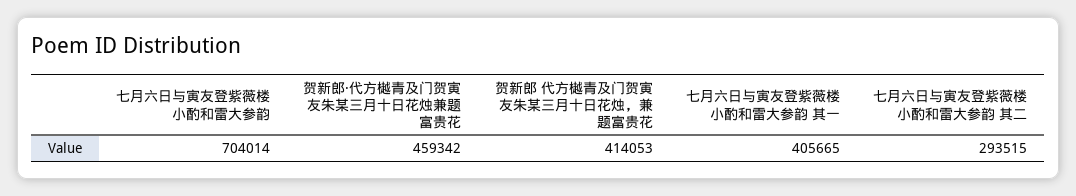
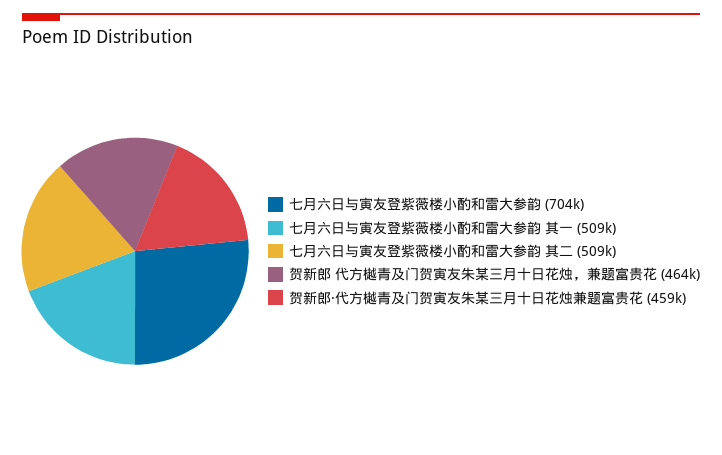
  {
    "七月六日与寅友登紫薇楼小酌和雷大参韵": 704014,
    "贺新郎·代方樾青及门贺寅友朱某三月十日花烛兼题富贵花": 459342,
-   "贺新郎 代方樾青及门贺寅友朱某三月十日花烛，兼题富贵花": 414053,
+   "贺新郎 代方樾青及门贺寅友朱某三月十日花烛，兼题富贵花": 464000,
-   "七月六日与寅友登紫薇楼小酌和雷大参韵 其一": 405665,
+   "七月六日与寅友登紫薇楼小酌和雷大参韵 其一": 509000,
-   "七月六日与寅友登紫薇楼小酌和雷大参韵 其二": 293515
+   "七月六日与寅友登紫薇楼小酌和雷大参韵 其二": 509000
  }

